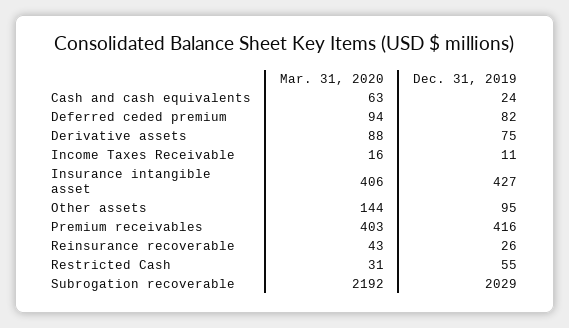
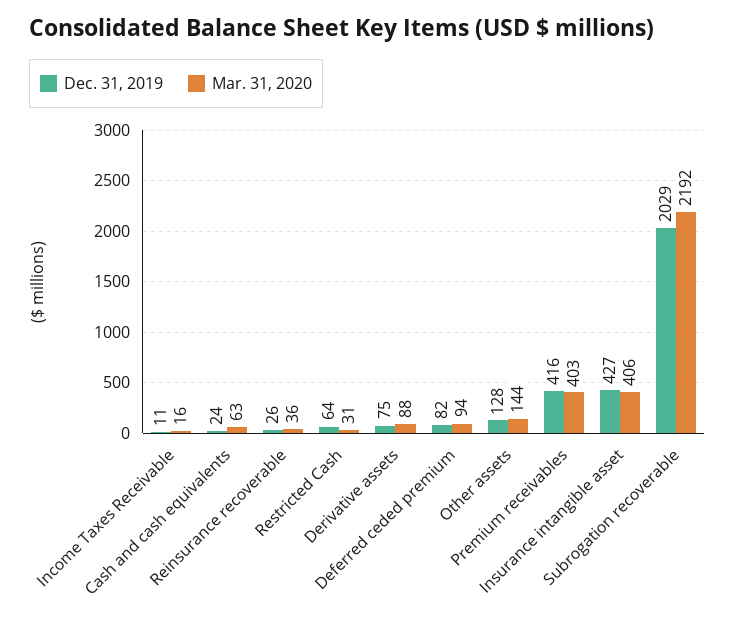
  {
    "Mar. 31, 2020": {
      "Cash and cash equivalents": 63,
      "Deferred ceded premium": 94,
      "Derivative assets": 88,
      "Income Taxes Receivable": 16,
      "Insurance intangible asset": 406,
      "Other assets": 144,
      "Premium receivables": 403,
-     "Reinsurance recoverable": 43,
+     "Reinsurance recoverable": 36,
      "Restricted Cash": 31,
      "Subrogation recoverable": 2192
    },
    "Dec. 31, 2019": {
      "Cash and cash equivalents": 24,
      "Deferred ceded premium": 82,
      "Derivative assets": 75,
      "Income Taxes Receivable": 11,
      "Insurance intangible asset": 427,
-     "Other assets": 95,
+     "Other assets": 128,
      "Premium receivables": 416,
      "Reinsurance recoverable": 26,
-     "Restricted Cash": 55,
+     "Restricted Cash": 64,
      "Subrogation recoverable": 2029
    }
  }

